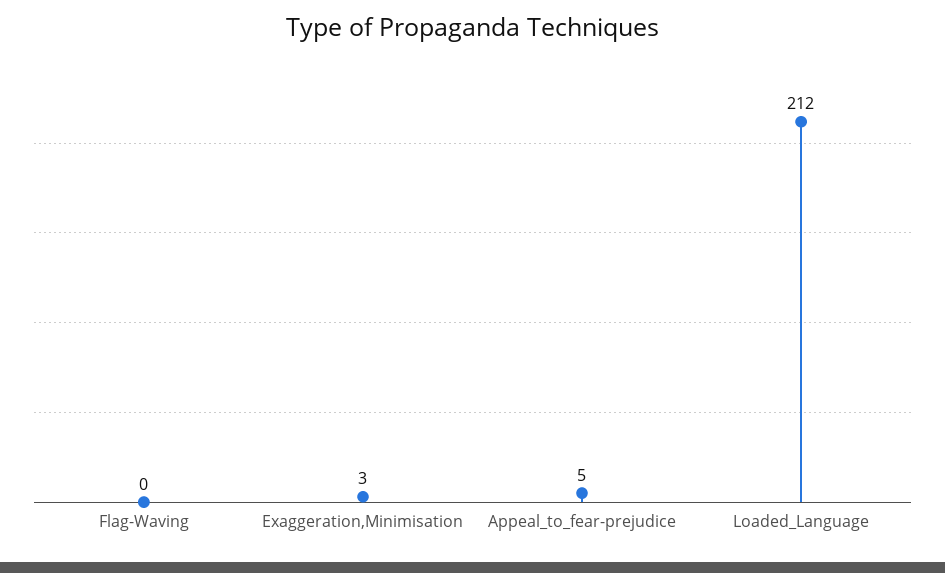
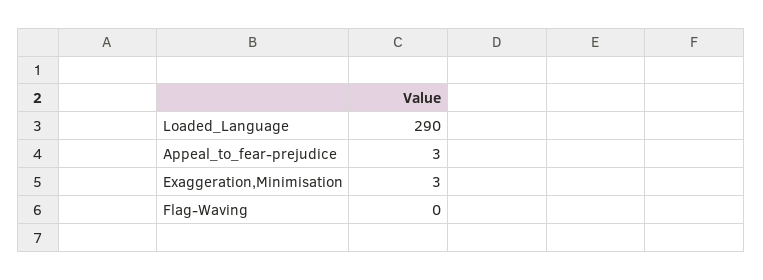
  {
    "Flag-Waving": 0,
    "Exaggeration,Minimisation": 3,
-   "Appeal_to_fear-prejudice": 5,
+   "Appeal_to_fear-prejudice": 3,
-   "Loaded_Language": 212
+   "Loaded_Language": 290
  }

